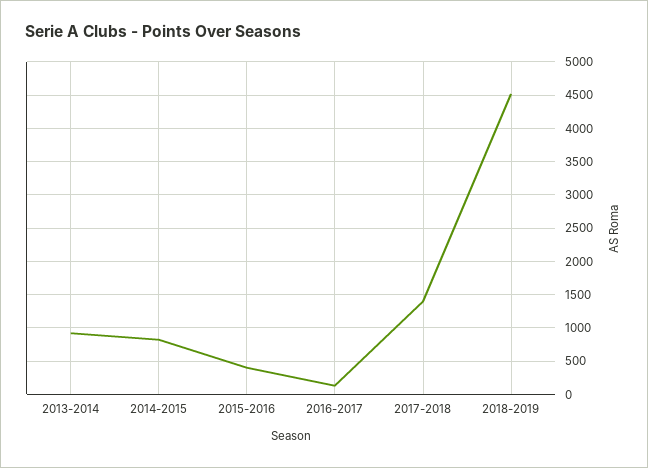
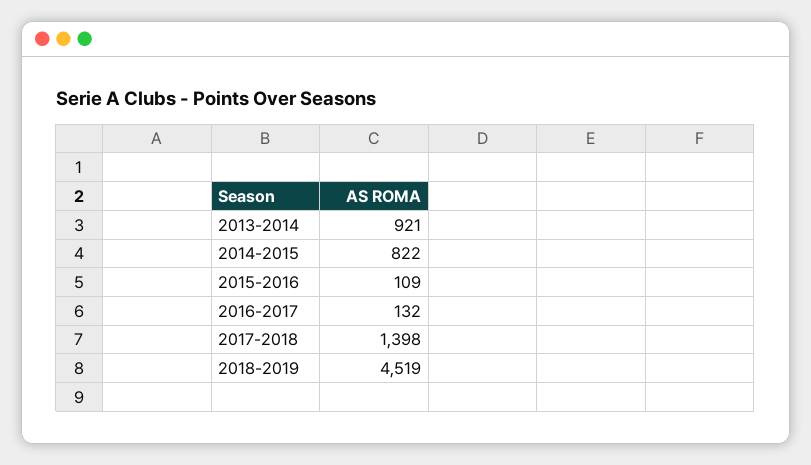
  {
    "2013-2014": 921,
    "2014-2015": 822,
-   "2015-2016": 400,
+   "2015-2016": 109,
    "2016-2017": 132,
    "2017-2018": 1398,
    "2018-2019": 4519
  }

